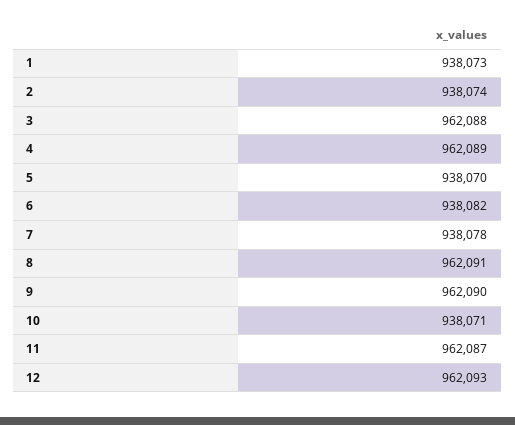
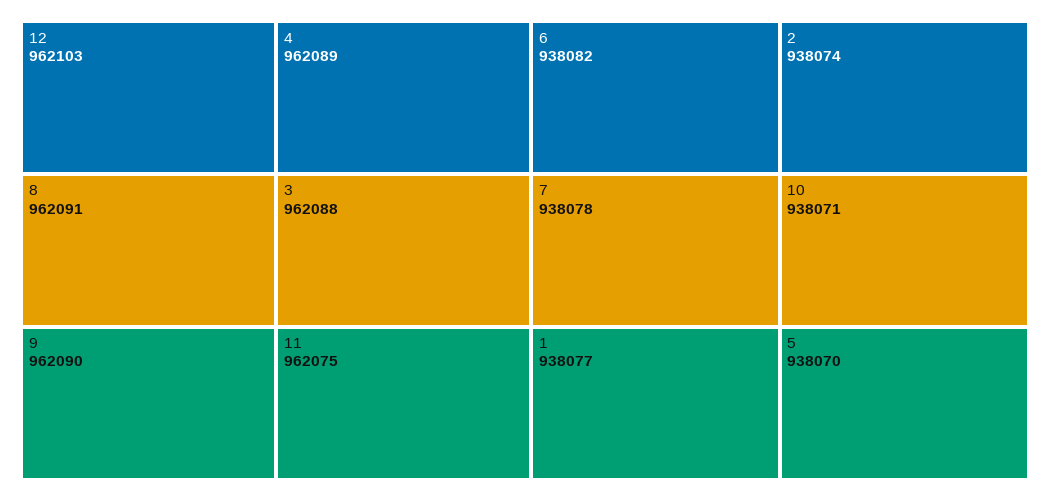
  {
-   "1": 938073,
+   "1": 938077,
    "2": 938074,
    "3": 962088,
    "4": 962089,
    "5": 938070,
    "6": 938082,
    "7": 938078,
    "8": 962091,
    "9": 962090,
    "10": 938071,
-   "11": 962087,
+   "11": 962075,
-   "12": 962093
+   "12": 962103
  }

